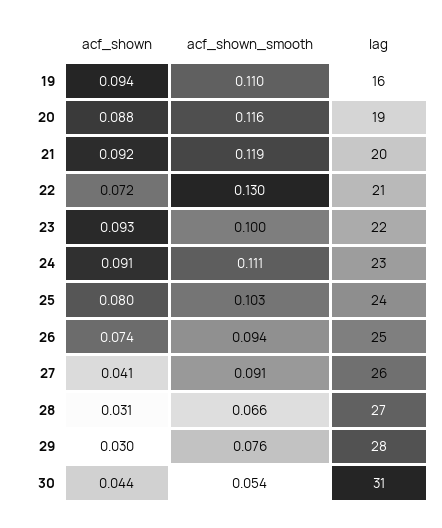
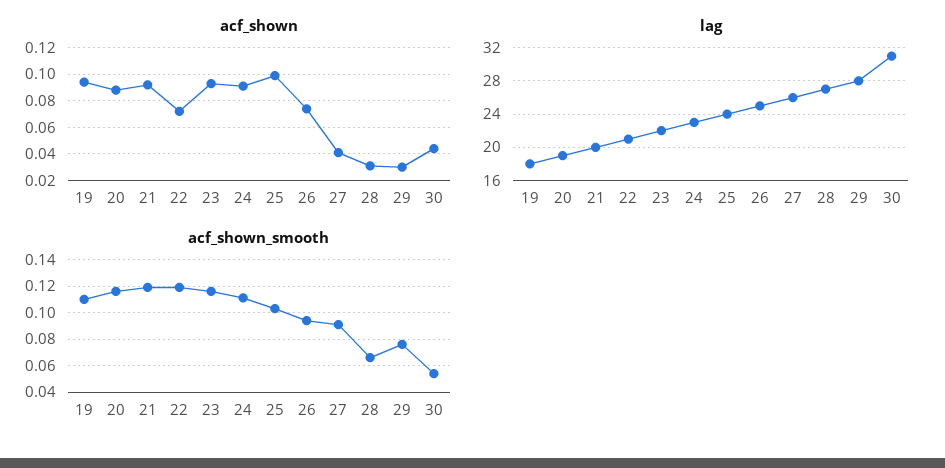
  {
    "acf_shown": {
      "19": 0.094,
      "20": 0.088,
      "21": 0.092,
      "22": 0.072,
      "23": 0.093,
      "24": 0.091,
-     "25": 0.08,
+     "25": 0.1,
      "26": 0.074,
      "27": 0.041,
      "28": 0.031,
      "29": 0.03,
      "30": 0.044
    },
    "acf_shown_smooth": {
      "19": 0.11,
      "20": 0.116,
      "21": 0.119,
-     "22": 0.13,
+     "22": 0.12,
-     "23": 0.1,
+     "23": 0.115,
      "24": 0.111,
      "25": 0.103,
      "26": 0.094,
      "27": 0.091,
      "28": 0.066,
      "29": 0.076,
      "30": 0.054
    },
    "lag": {
-     "19": 16,
+     "19": 18,
      "20": 19,
      "21": 20,
      "22": 21,
      "23": 22,
      "24": 23,
      "25": 24,
      "26": 25,
      "27": 26,
      "28": 27,
      "29": 28,
      "30": 31
    }
  }

